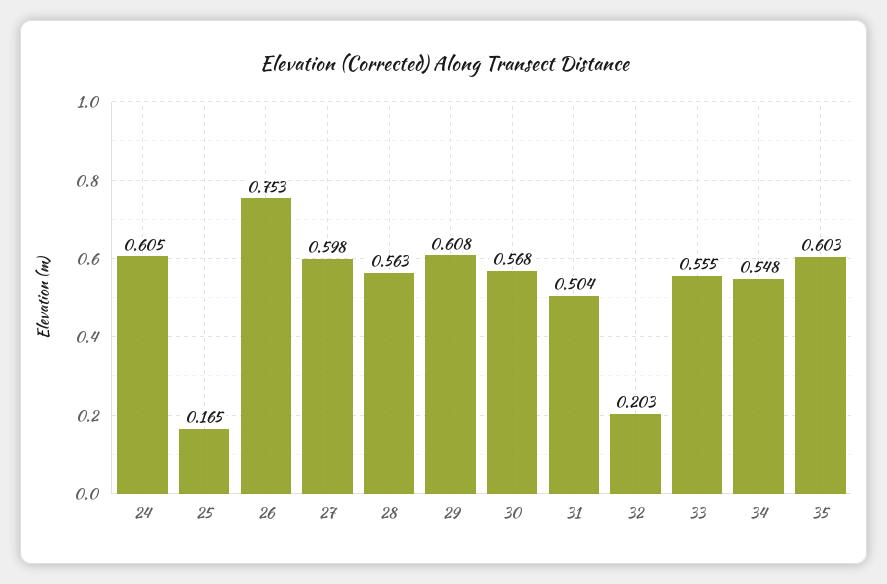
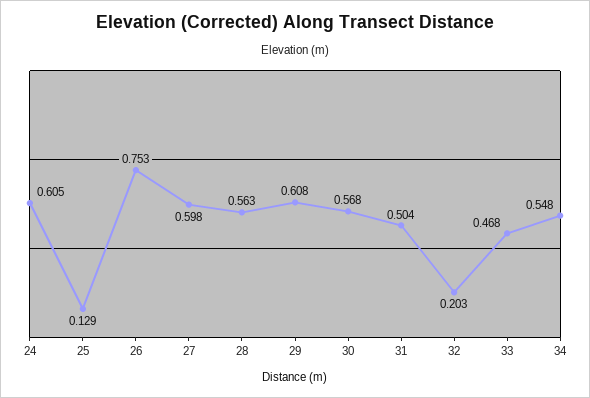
  {
    "24": 0.605,
-   "25": 0.165,
+   "25": 0.129,
    "26": 0.753,
    "27": 0.598,
    "28": 0.563,
    "29": 0.608,
    "30": 0.568,
    "31": 0.504,
    "32": 0.203,
-   "33": 0.555,
+   "33": 0.468,
-   "34": 0.548,
+   "34": 0.548
-   "35": 0.603
  }

